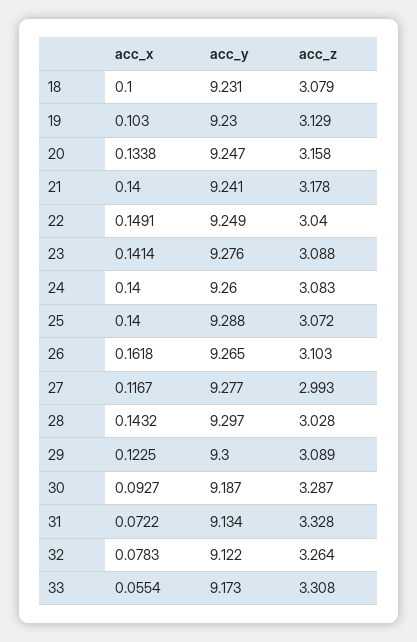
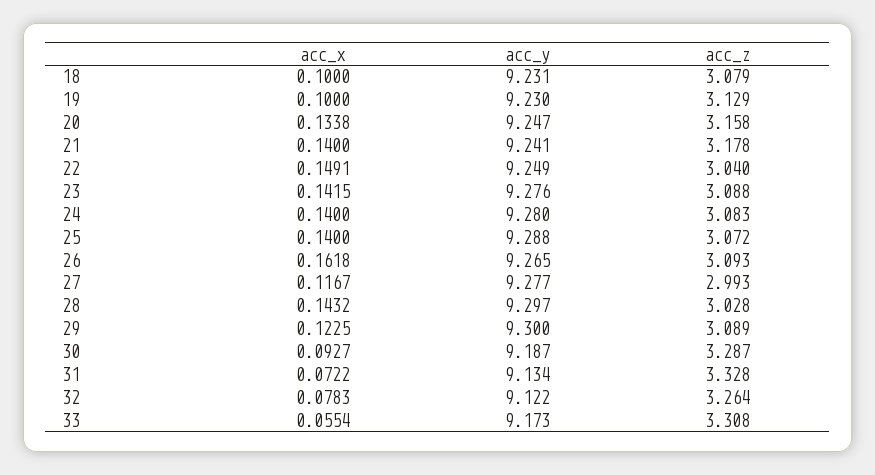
  {
    "acc_x": {
      "18": 0.1,
-     "19": 0.103,
+     "19": 0.1,
      "20": 0.1338,
      "21": 0.14,
      "22": 0.1491,
-     "23": 0.1414,
+     "23": 0.1415,
      "24": 0.14,
      "25": 0.14,
      "26": 0.1618,
      "27": 0.1167,
      "28": 0.1432,
      "29": 0.1225,
      "30": 0.0927,
      "31": 0.0722,
      "32": 0.0783,
      "33": 0.0554
    },
    "acc_y": {
      "18": 9.231,
      "19": 9.23,
      "20": 9.247,
      "21": 9.241,
      "22": 9.249,
      "23": 9.276,
-     "24": 9.26,
+     "24": 9.28,
      "25": 9.288,
      "26": 9.265,
      "27": 9.277,
      "28": 9.297,
      "29": 9.3,
      "30": 9.187,
      "31": 9.134,
      "32": 9.122,
      "33": 9.173
    },
    "acc_z": {
      "18": 3.079,
      "19": 3.129,
      "20": 3.158,
      "21": 3.178,
      "22": 3.04,
      "23": 3.088,
      "24": 3.083,
      "25": 3.072,
-     "26": 3.103,
+     "26": 3.093,
      "27": 2.993,
      "28": 3.028,
      "29": 3.089,
      "30": 3.287,
      "31": 3.328,
      "32": 3.264,
      "33": 3.308
    }
  }

